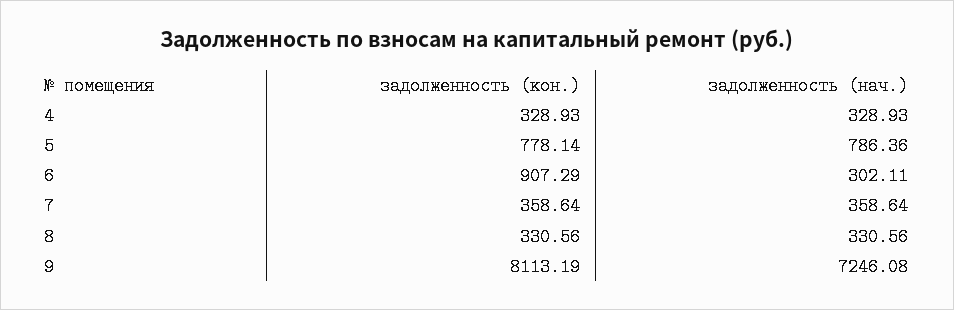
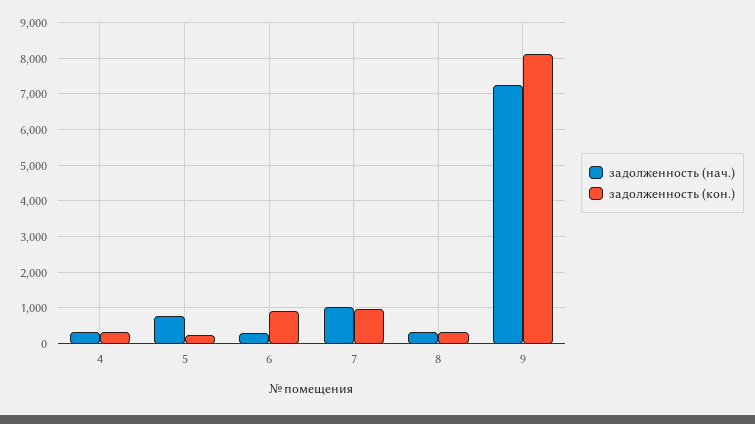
  {
    "задолженность (кон.)": {
      "4": 328.93,
-     "5": 778.14,
+     "5": 200,
      "6": 907.29,
-     "7": 358.64,
+     "7": 1000,
      "8": 330.56,
      "9": 8113.19
    },
    "задолженность (нач.)": {
      "4": 328.93,
      "5": 786.36,
      "6": 302.11,
-     "7": 358.64,
+     "7": 1000,
      "8": 330.56,
      "9": 7246.08
    }
  }

